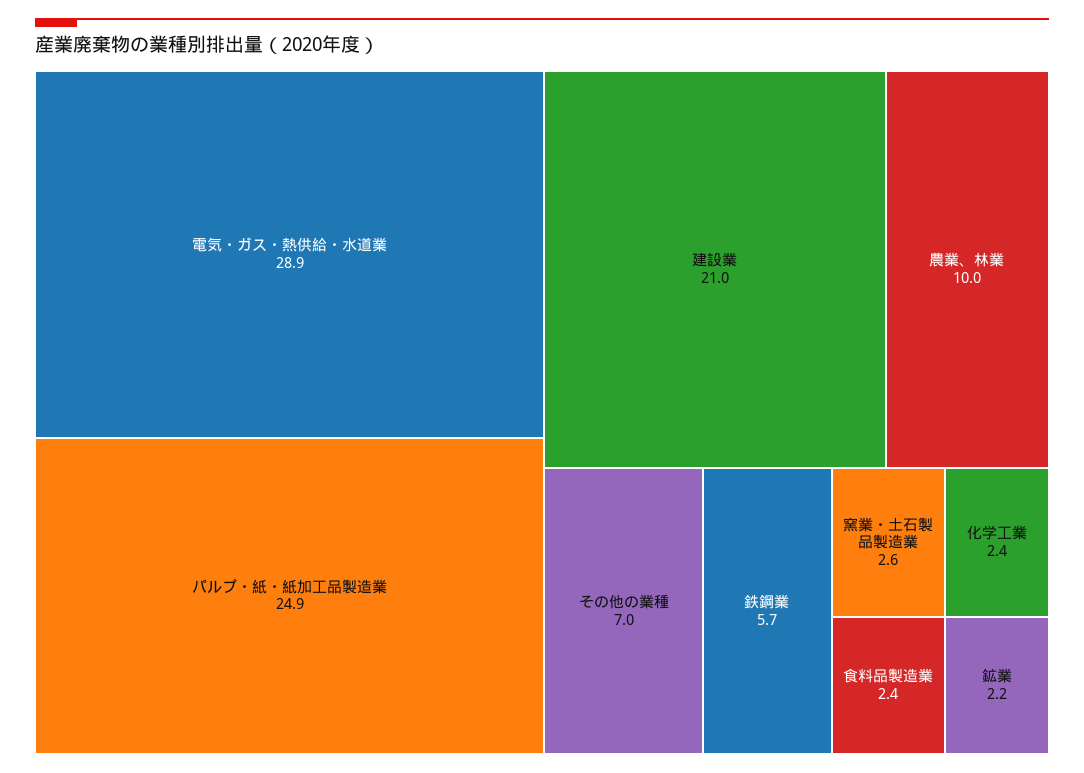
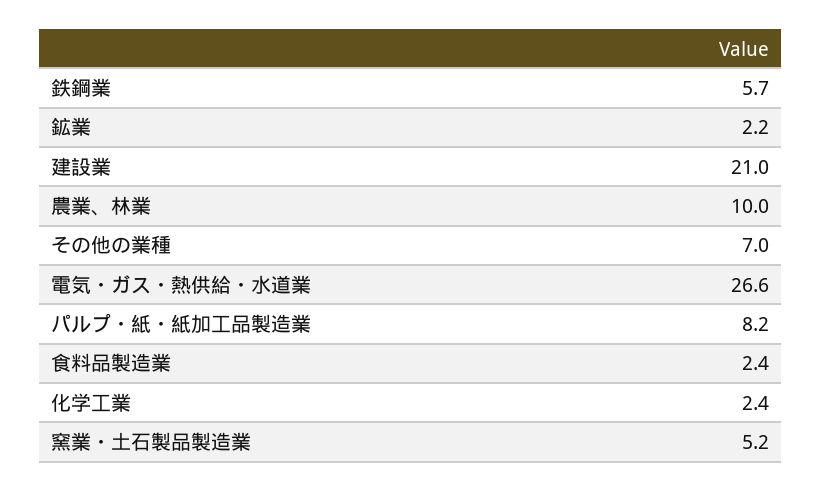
  {
-   "電気・ガス・熱供給・水道業": 28.9,
+   "電気・ガス・熱供給・水道業": 26.6,
-   "パルプ・紙・紙加工品製造業": 24.9,
+   "パルプ・紙・紙加工品製造業": 8.2,
    "建設業": 21,
    "農業、林業": 10,
    "その他の業種": 7,
    "鉄鋼業": 5.7,
-   "窯業・土石製品製造業": 2.6,
+   "窯業・土石製品製造業": 5.2,
    "化学工業": 2.4,
    "食料品製造業": 2.4,
    "鉱業": 2.2
  }

